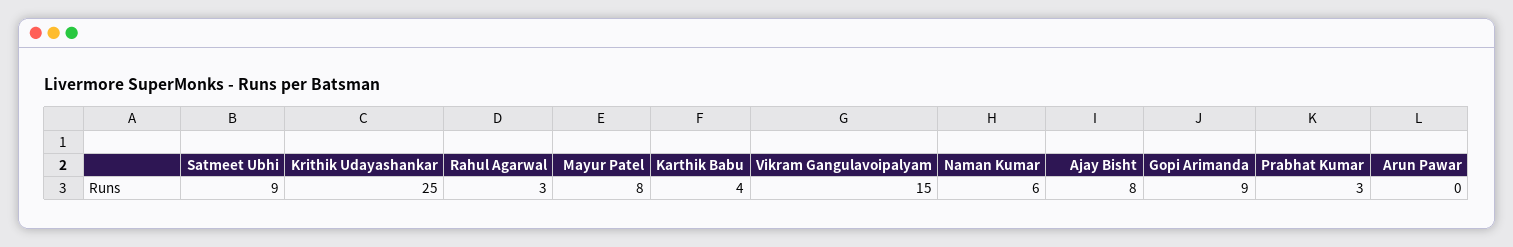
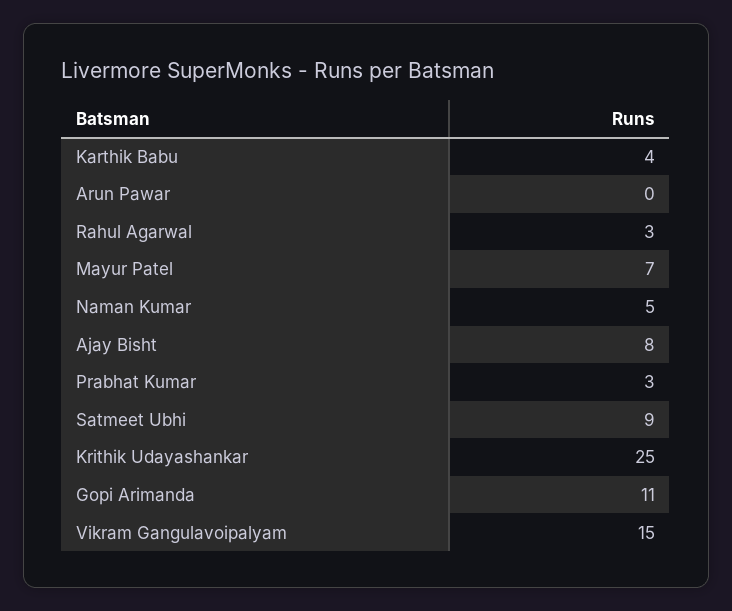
  {
    "Satmeet Ubhi": 9,
    "Krithik Udayashankar": 25,
    "Rahul Agarwal": 3,
-   "Mayur Patel": 8,
+   "Mayur Patel": 7,
    "Karthik Babu": 4,
    "Vikram Gangulavoipalyam": 15,
-   "Naman Kumar": 6,
+   "Naman Kumar": 5,
    "Ajay Bisht": 8,
-   "Gopi Arimanda": 9,
+   "Gopi Arimanda": 11,
    "Prabhat Kumar": 3,
    "Arun Pawar": 0
  }

